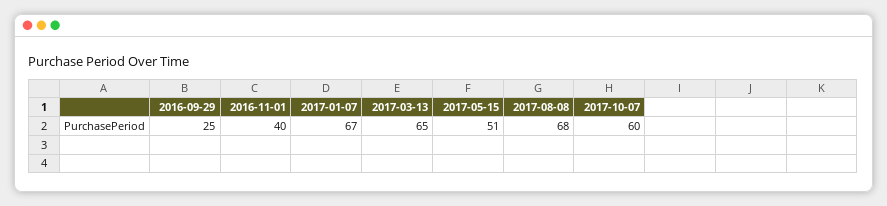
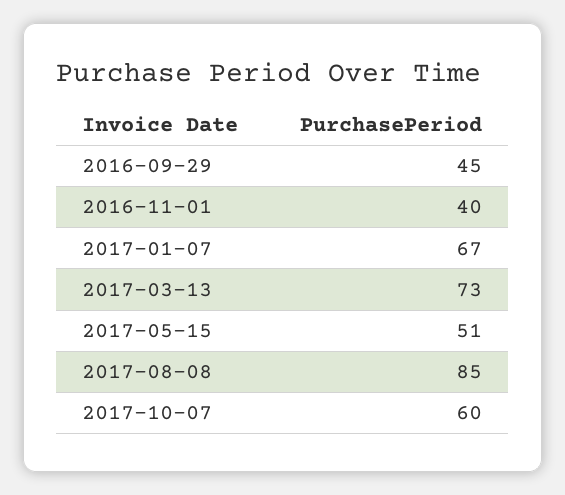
  {
-   "2016-09-29": 25,
+   "2016-09-29": 45,
    "2016-11-01": 40,
    "2017-01-07": 67,
-   "2017-03-13": 65,
+   "2017-03-13": 73,
    "2017-05-15": 51,
-   "2017-08-08": 68,
+   "2017-08-08": 85,
    "2017-10-07": 60
  }

